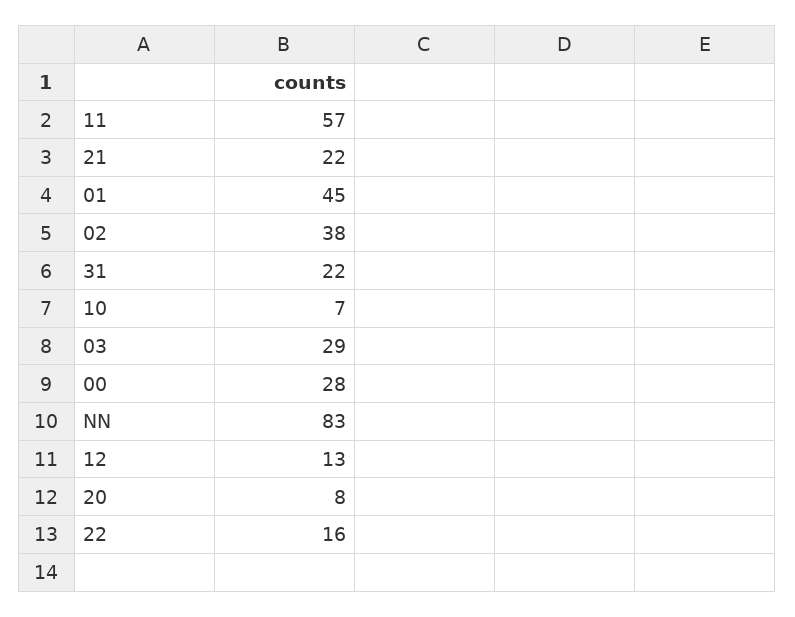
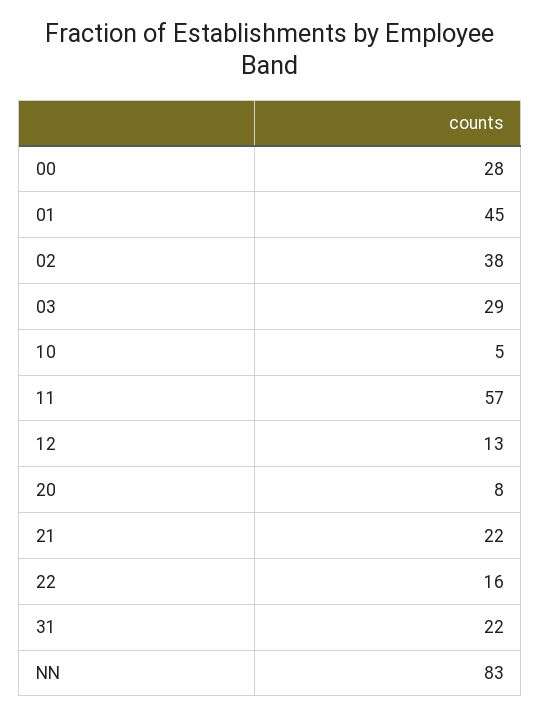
  {
    "11": 57,
    "21": 22,
    "01": 45,
    "02": 38,
    "31": 22,
-   "10": 7,
+   "10": 5,
    "03": 29,
    "00": 28,
    "NN": 83,
    "12": 13,
    "20": 8,
    "22": 16
  }

